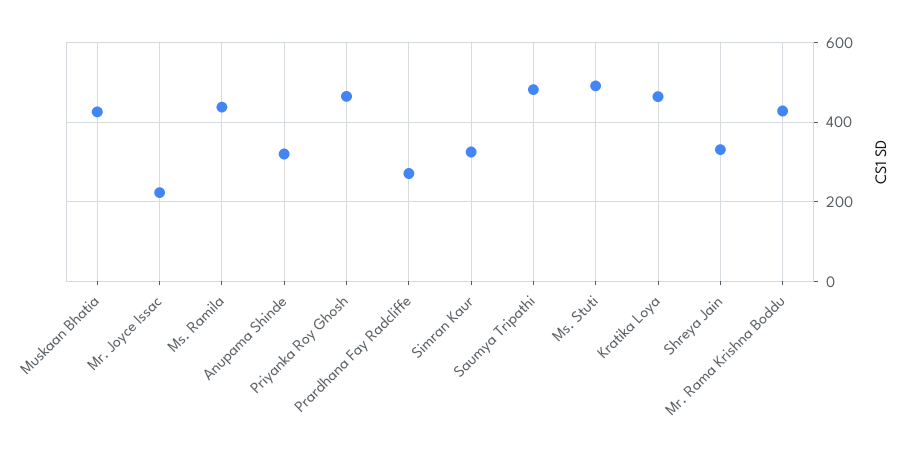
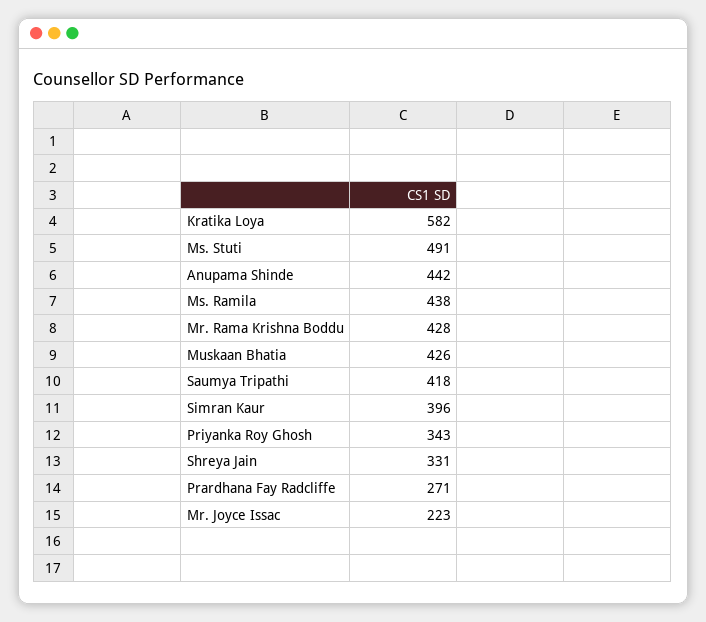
  {
    "Muskaan Bhatia": 426,
    "Mr. Joyce Issac": 223,
    "Ms. Ramila": 438,
-   "Anupama Shinde": 320,
+   "Anupama Shinde": 442,
-   "Priyanka Roy Ghosh": 460,
+   "Priyanka Roy Ghosh": 343,
    "Prardhana Fay Radcliffe": 271,
-   "Simran Kaur": 320,
+   "Simran Kaur": 396,
-   "Saumya Tripathi": 480,
+   "Saumya Tripathi": 418,
    "Ms. Stuti": 491,
-   "Kratika Loya": 460,
+   "Kratika Loya": 582,
    "Shreya Jain": 331,
    "Mr. Rama Krishna Boddu": 428
  }

